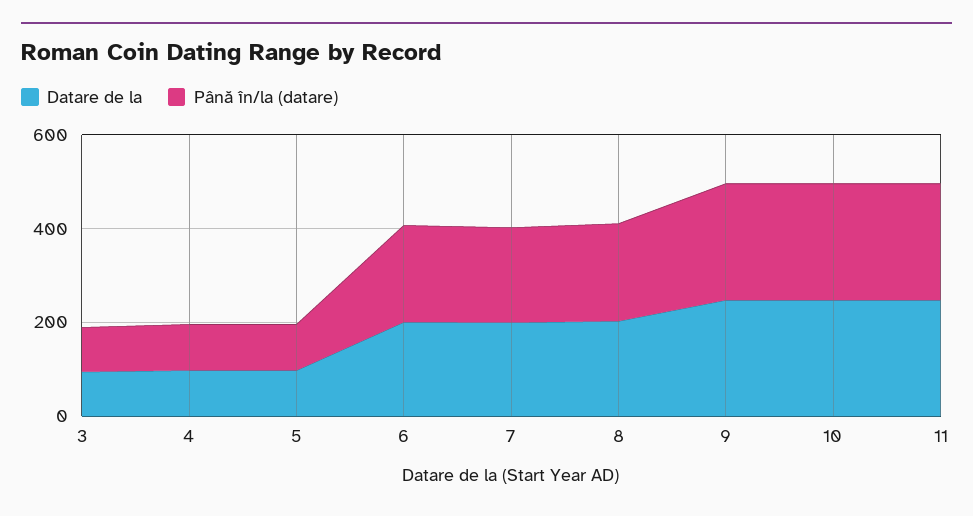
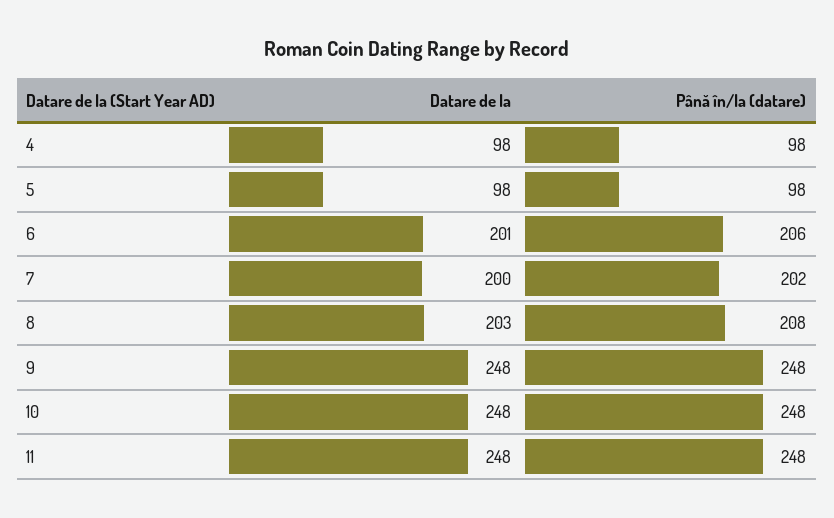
  {
    "Datare de la": {
-     "3": 100,
      "4": 98,
      "5": 98,
      "6": 201,
      "7": 200,
      "8": 203,
      "9": 248,
      "10": 248,
      "11": 248
    },
    "Până în/la (datare)": {
-     "3": 100,
      "4": 98,
      "5": 98,
      "6": 206,
      "7": 202,
      "8": 208,
      "9": 248,
      "10": 248,
      "11": 248
    }
  }

